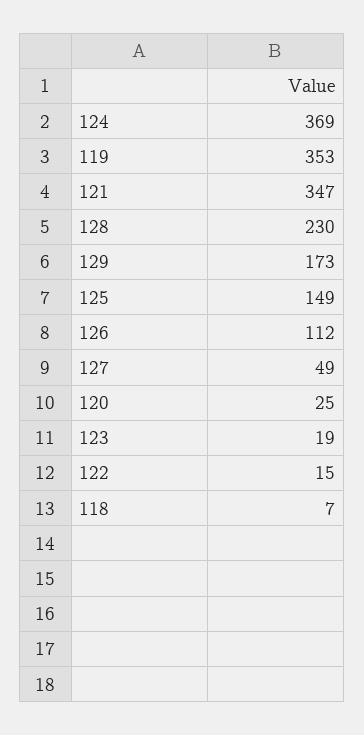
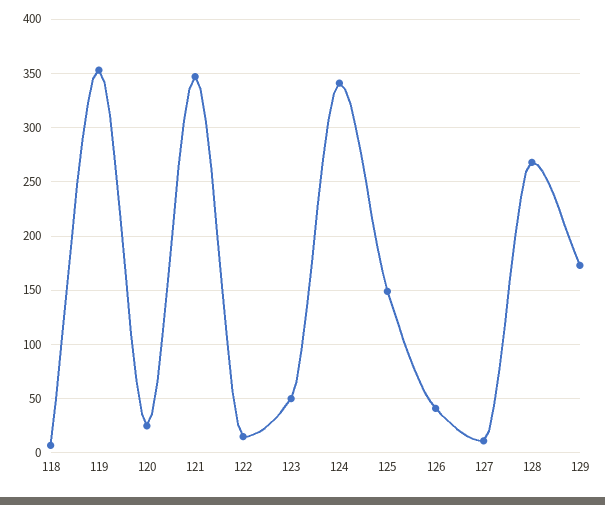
  {
-   "124": 369,
+   "124": 340,
    "119": 353,
    "121": 347,
-   "128": 230,
+   "128": 270,
    "129": 173,
    "125": 149,
-   "126": 112,
+   "126": 40,
-   "127": 49,
+   "127": 10,
    "120": 25,
-   "123": 19,
+   "123": 50,
    "122": 15,
    "118": 7
  }

